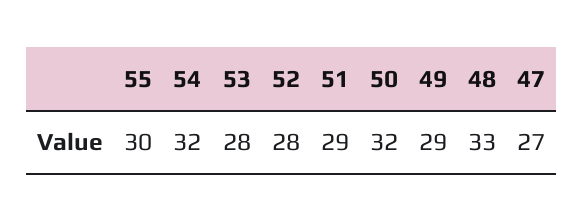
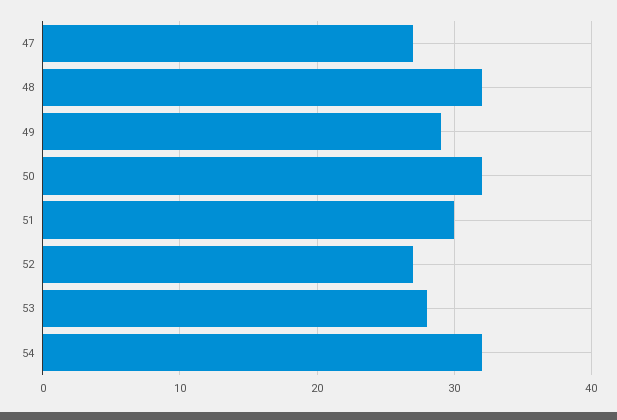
  {
-   "55": 30,
    "54": 32,
    "53": 28,
-   "52": 28,
+   "52": 27,
-   "51": 29,
+   "51": 30,
    "50": 32,
    "49": 29,
-   "48": 33,
+   "48": 32,
    "47": 27
  }

